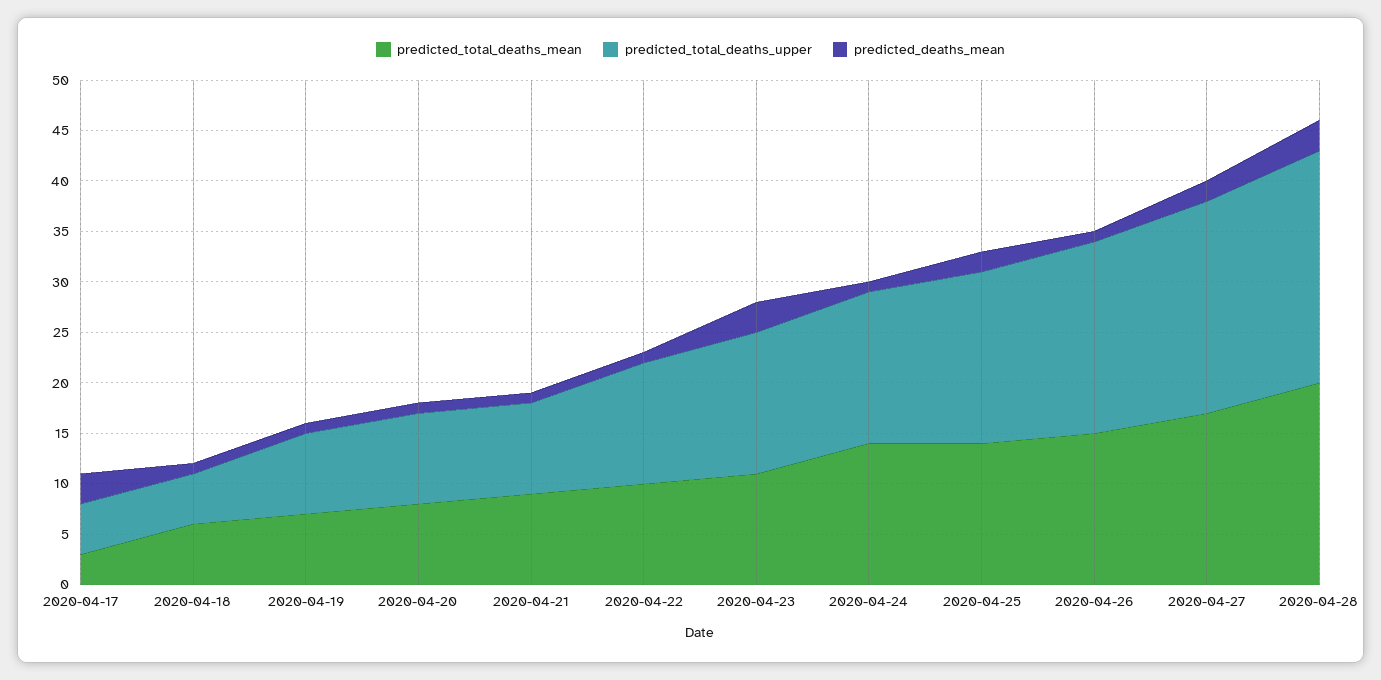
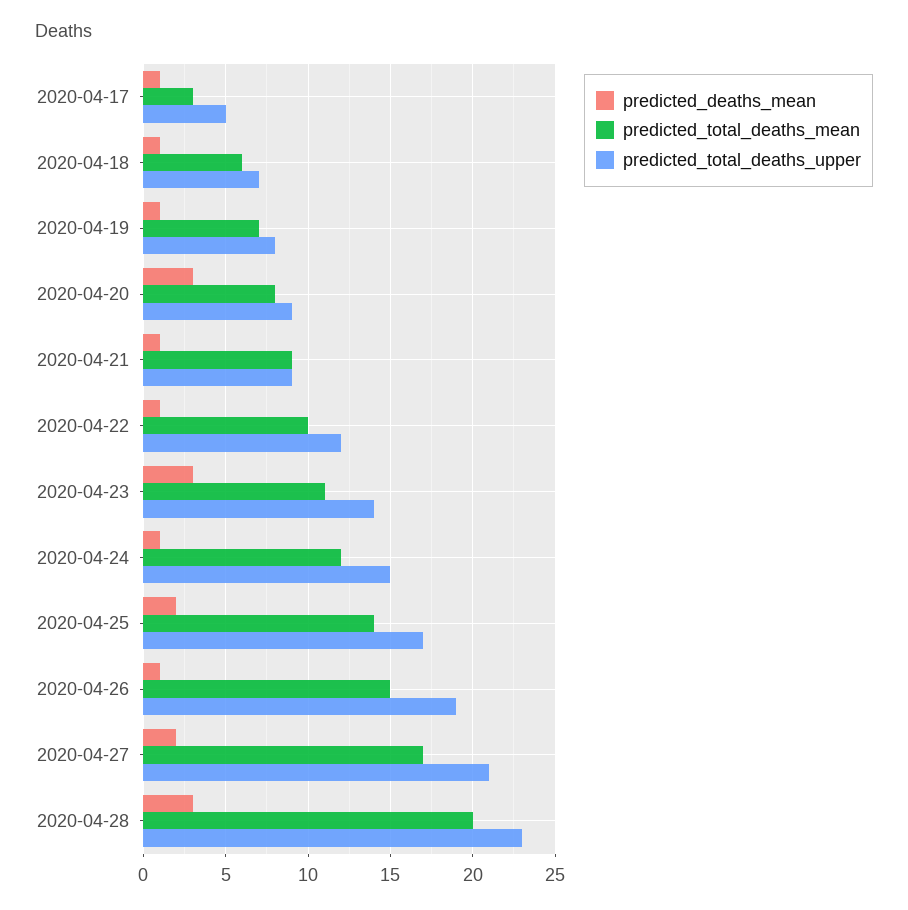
  {
    "predicted_total_deaths_mean": {
      "2020-04-17": 3,
      "2020-04-18": 6,
      "2020-04-19": 7,
      "2020-04-20": 8,
      "2020-04-21": 9,
      "2020-04-22": 10,
      "2020-04-23": 11,
-     "2020-04-24": 14,
+     "2020-04-24": 12,
      "2020-04-25": 14,
      "2020-04-26": 15,
      "2020-04-27": 17,
      "2020-04-28": 20
    },
    "predicted_total_deaths_upper": {
      "2020-04-17": 5,
-     "2020-04-18": 5,
+     "2020-04-18": 7,
      "2020-04-19": 8,
      "2020-04-20": 9,
      "2020-04-21": 9,
      "2020-04-22": 12,
      "2020-04-23": 14,
      "2020-04-24": 15,
      "2020-04-25": 17,
      "2020-04-26": 19,
      "2020-04-27": 21,
      "2020-04-28": 23
    },
    "predicted_deaths_mean": {
-     "2020-04-17": 3,
+     "2020-04-17": 1,
      "2020-04-18": 1,
      "2020-04-19": 1,
-     "2020-04-20": 1,
+     "2020-04-20": 3,
      "2020-04-21": 1,
      "2020-04-22": 1,
      "2020-04-23": 3,
      "2020-04-24": 1,
      "2020-04-25": 2,
      "2020-04-26": 1,
      "2020-04-27": 2,
      "2020-04-28": 3
    }
  }

